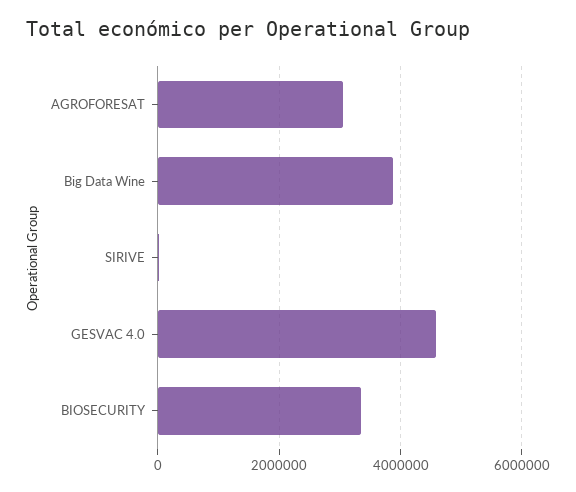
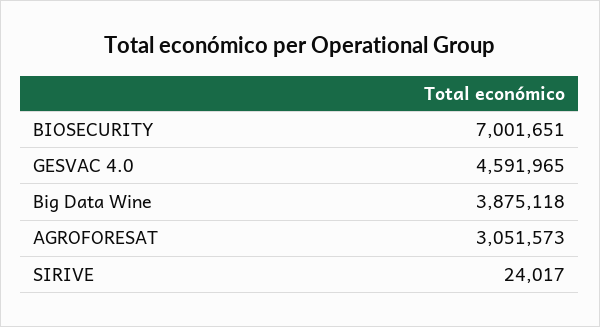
  {
    "AGROFORESAT": 3051573,
    "Big Data Wine": 3875118,
    "SIRIVE": 24017,
    "GESVAC 4.0": 4591965,
-   "BIOSECURITY": 3400000
+   "BIOSECURITY": 7001651
  }

